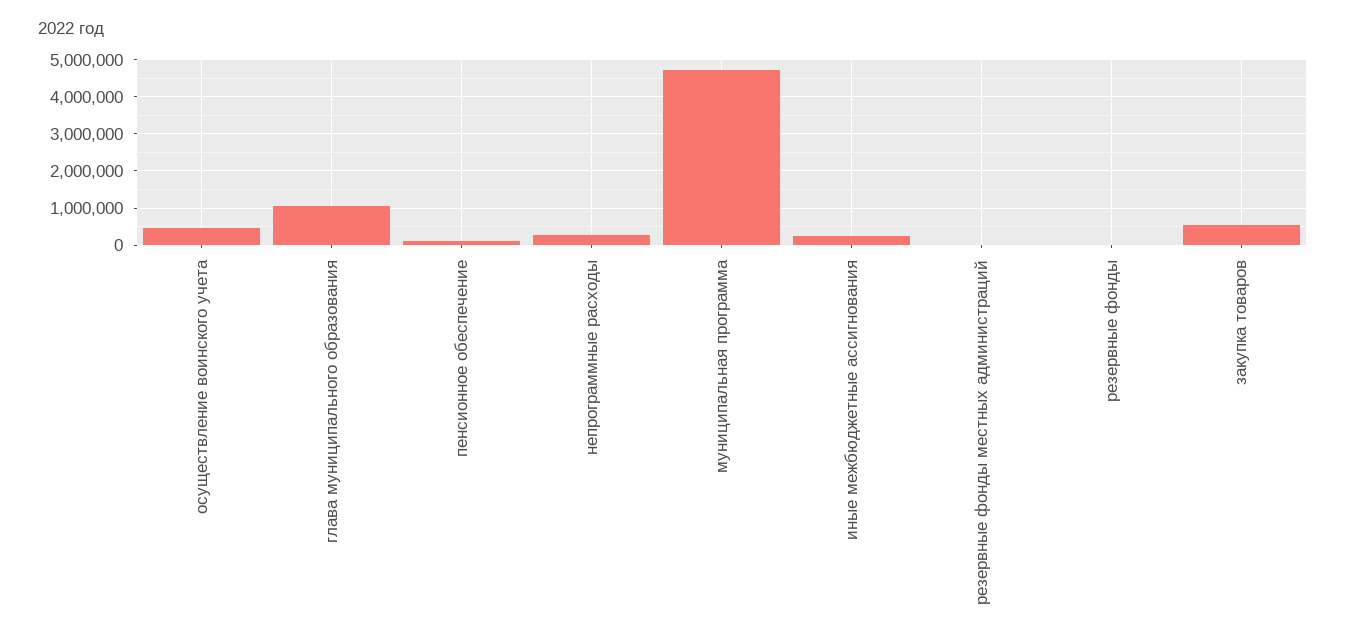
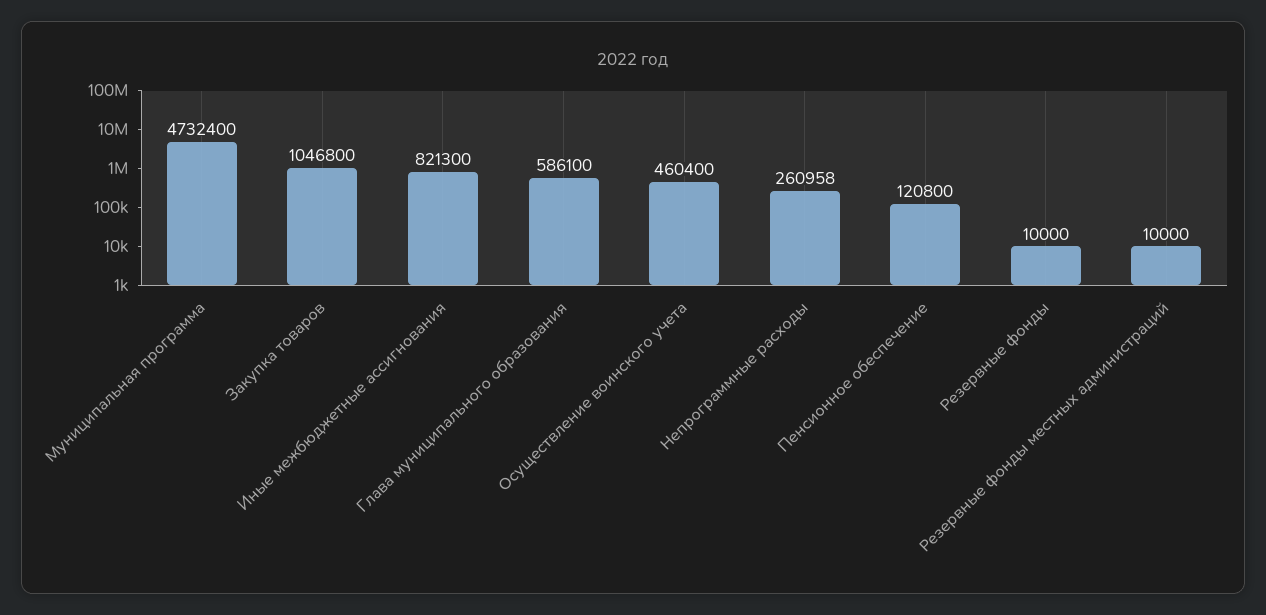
  {
    "осуществление воинского учета": 460400,
-   "глава муниципального образования": 1000000,
+   "глава муниципального образования": 586100,
    "пенсионное обеспечение": 120800,
    "непрограммные расходы": 260958,
    "муниципальная программа": 4732400,
-   "иные межбюджетные ассигнования": 200000,
+   "иные межбюджетные ассигнования": 821300,
    "резервные фонды местных администраций": 10000,
    "резервные фонды": 10000,
-   "закупка товаров": 600000
+   "закупка товаров": 1046800
  }

